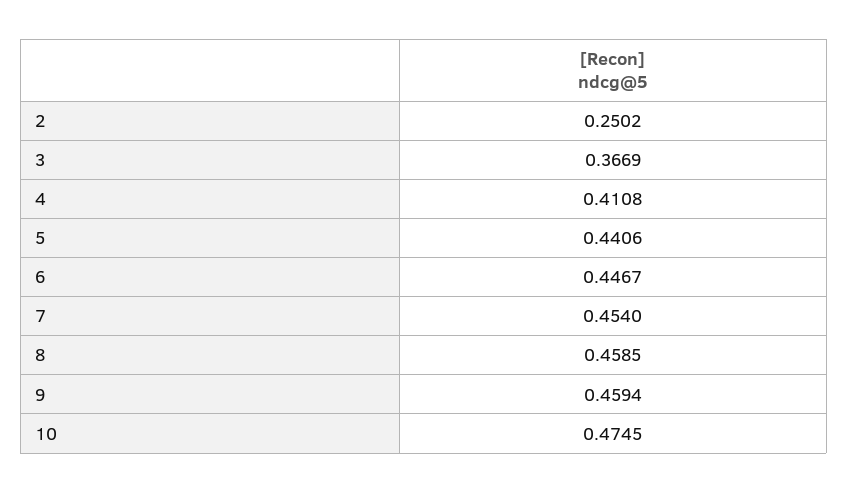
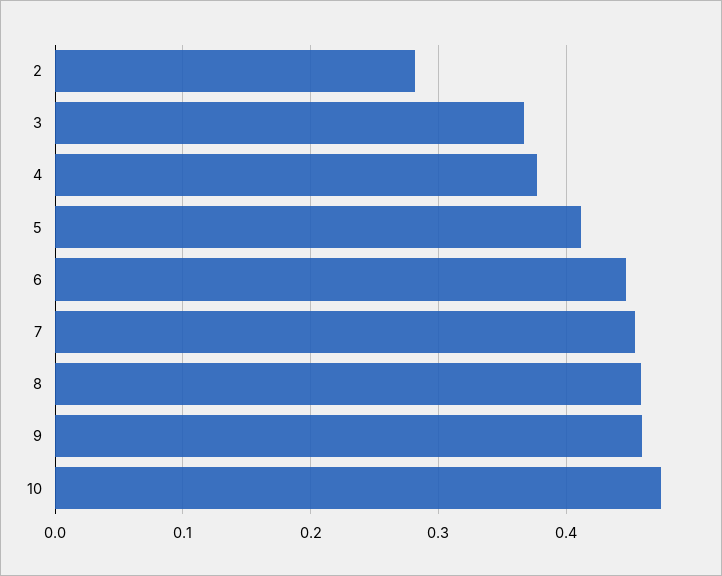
  {
-   "2": 0.2502,
+   "2": 0.28,
    "3": 0.3669,
-   "4": 0.4108,
+   "4": 0.38,
-   "5": 0.4406,
+   "5": 0.41,
    "6": 0.4467,
    "7": 0.454,
    "8": 0.4585,
    "9": 0.4594,
    "10": 0.4745
  }

